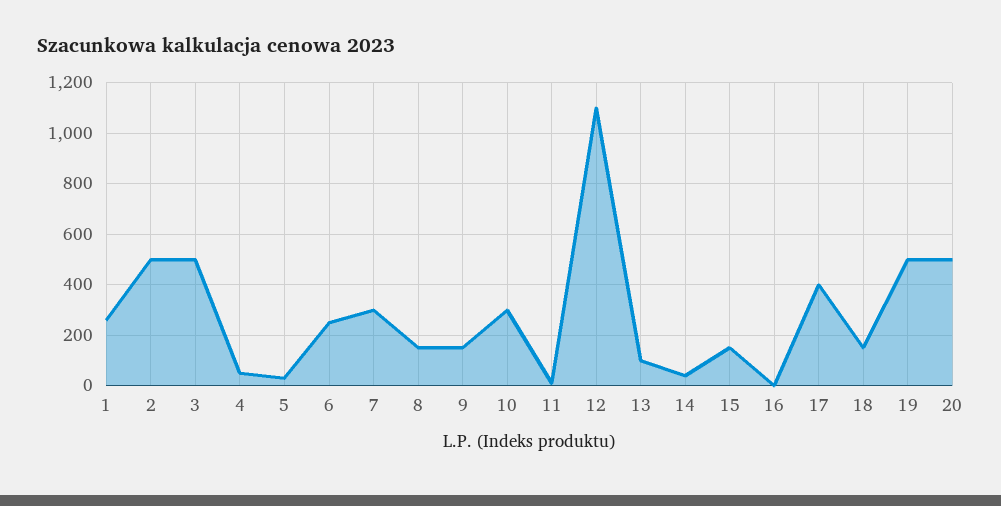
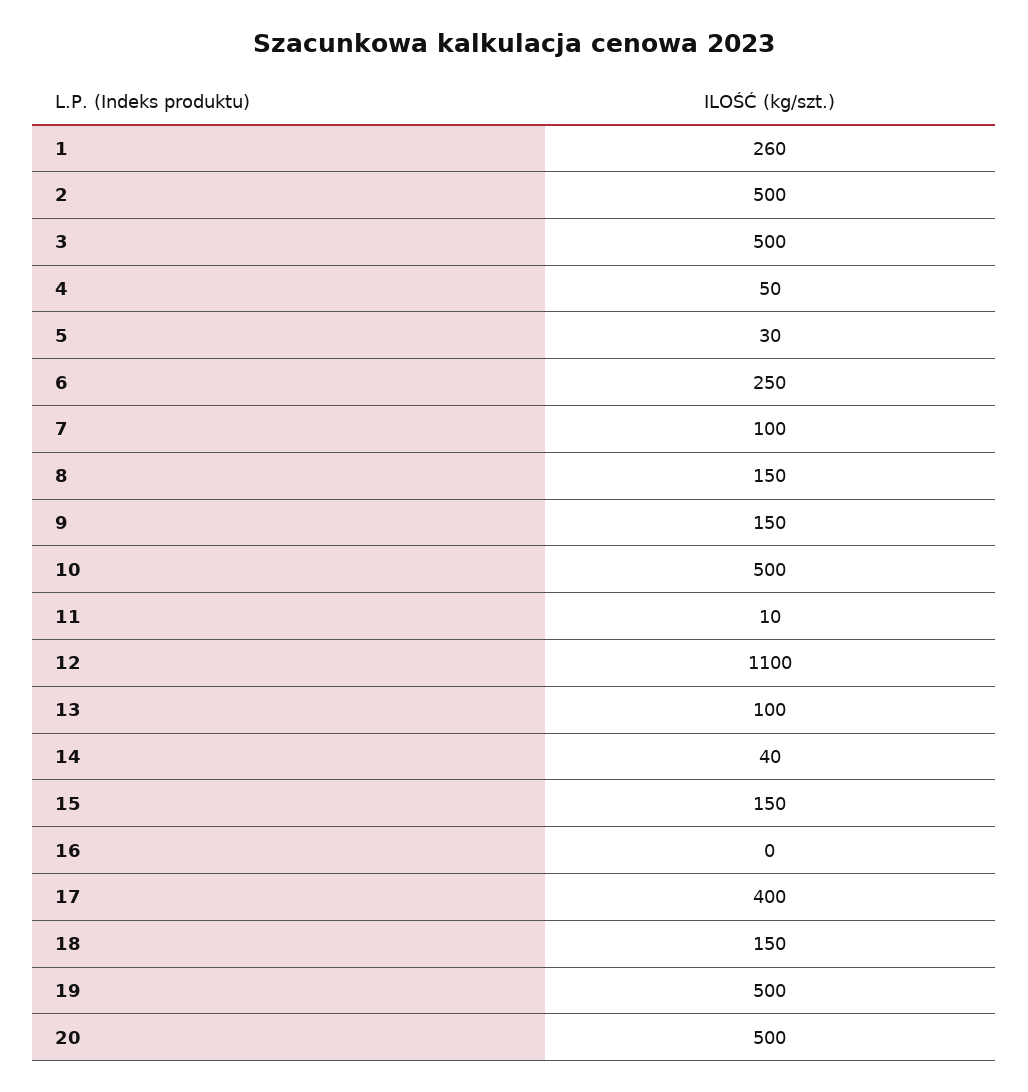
  {
    "1": 260,
    "2": 500,
    "3": 500,
    "4": 50,
    "5": 30,
    "6": 250,
-   "7": 300,
+   "7": 100,
    "8": 150,
    "9": 150,
-   "10": 300,
+   "10": 500,
    "11": 10,
    "12": 1100,
    "13": 100,
    "14": 40,
    "15": 150,
    "16": 0,
    "17": 400,
    "18": 150,
    "19": 500,
    "20": 500
  }

